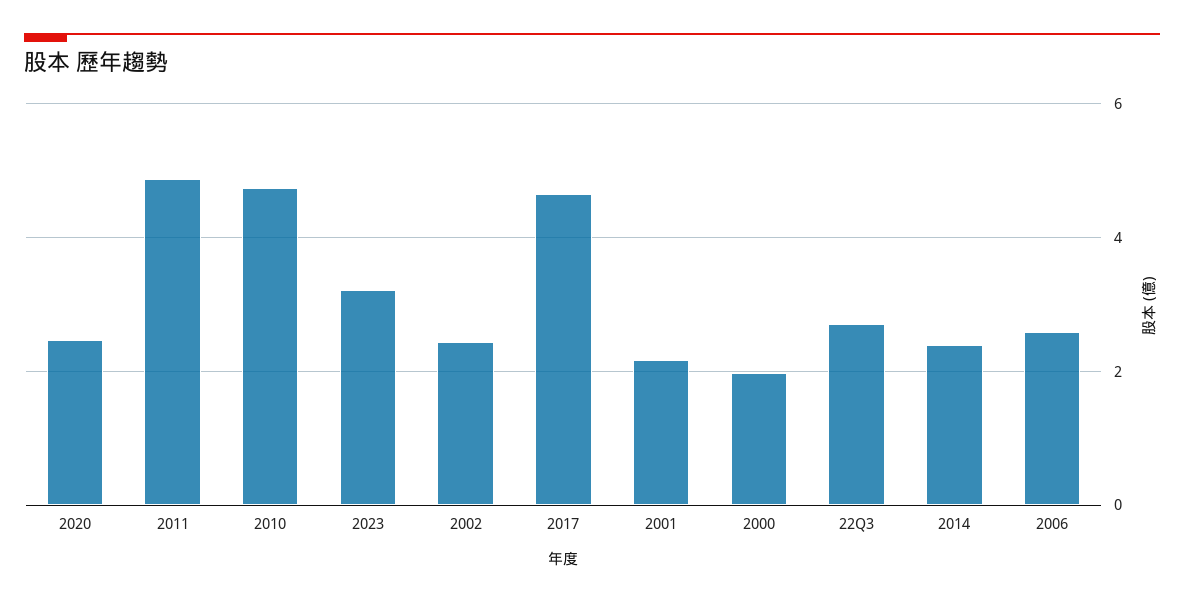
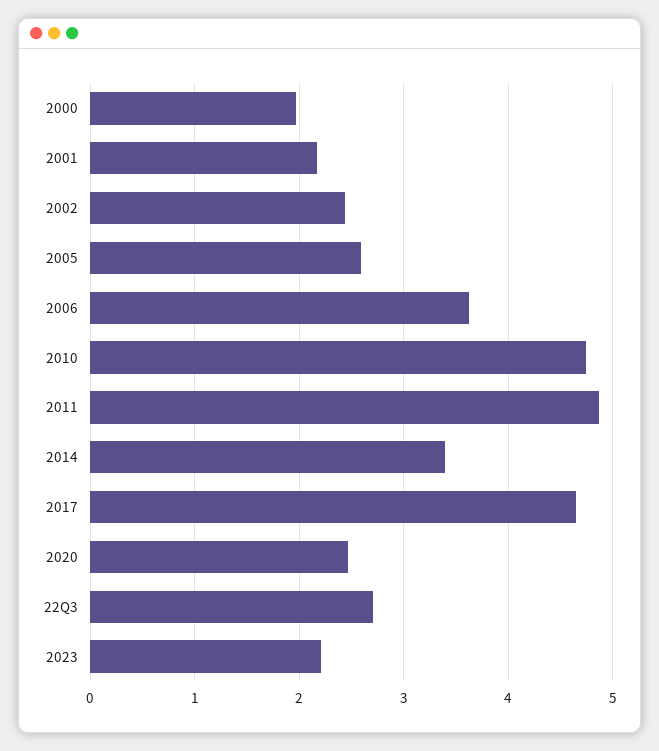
  {
    "2020": 2.5,
    "2011": 4.9,
    "2010": 4.7,
-   "2023": 3.2,
+   "2023": 2.2,
    "2002": 2.4,
    "2017": 4.7,
    "2001": 2.2,
    "2000": 2,
    "22Q3": 2.7,
-   "2014": 2.4,
+   "2014": 3.4,
-   "2006": 2.6
+   "2006": 3.6,
+   "2005": 2.6
  }

